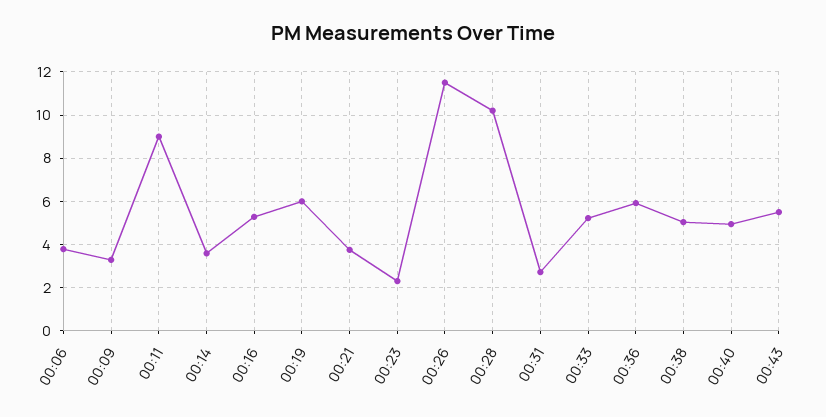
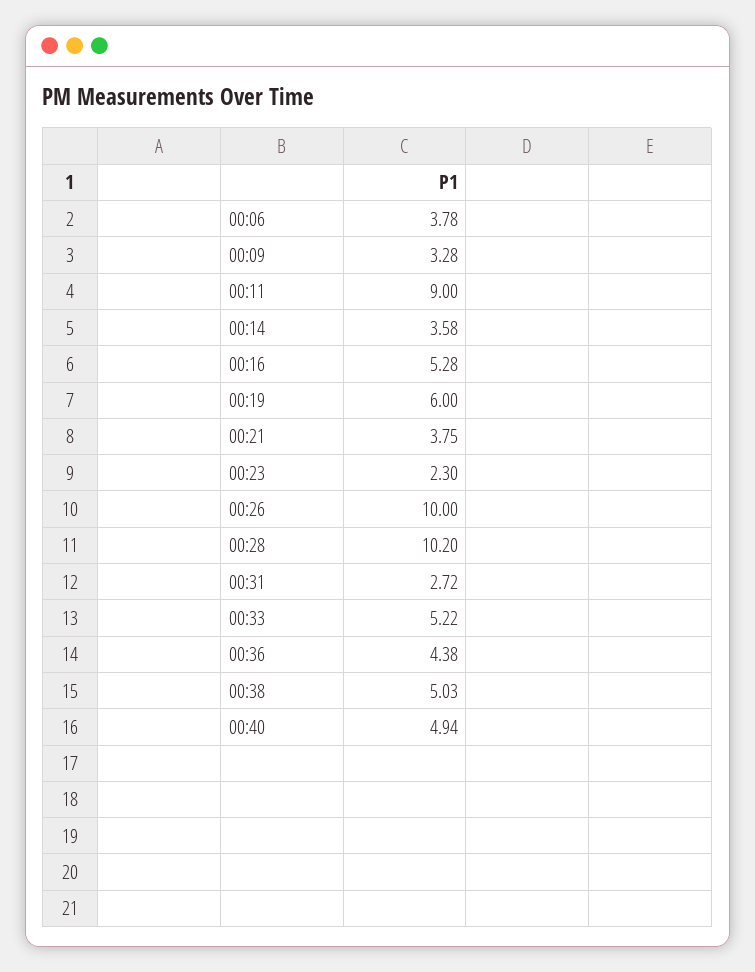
  {
    "00:06": 3.78,
    "00:09": 3.28,
    "00:11": 9,
    "00:14": 3.58,
    "00:16": 5.28,
    "00:19": 6,
    "00:21": 3.75,
    "00:23": 2.3,
-   "00:26": 11.5,
+   "00:26": 10,
    "00:28": 10.2,
    "00:31": 2.72,
    "00:33": 5.22,
-   "00:36": 6,
+   "00:36": 4.38,
    "00:38": 5.03,
-   "00:40": 4.94,
+   "00:40": 4.94
-   "00:43": 5.5
  }

